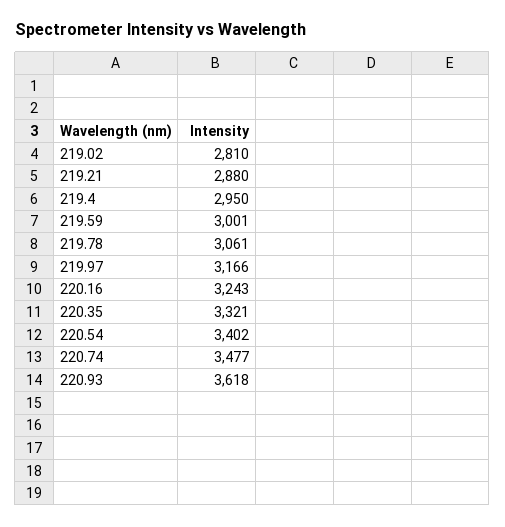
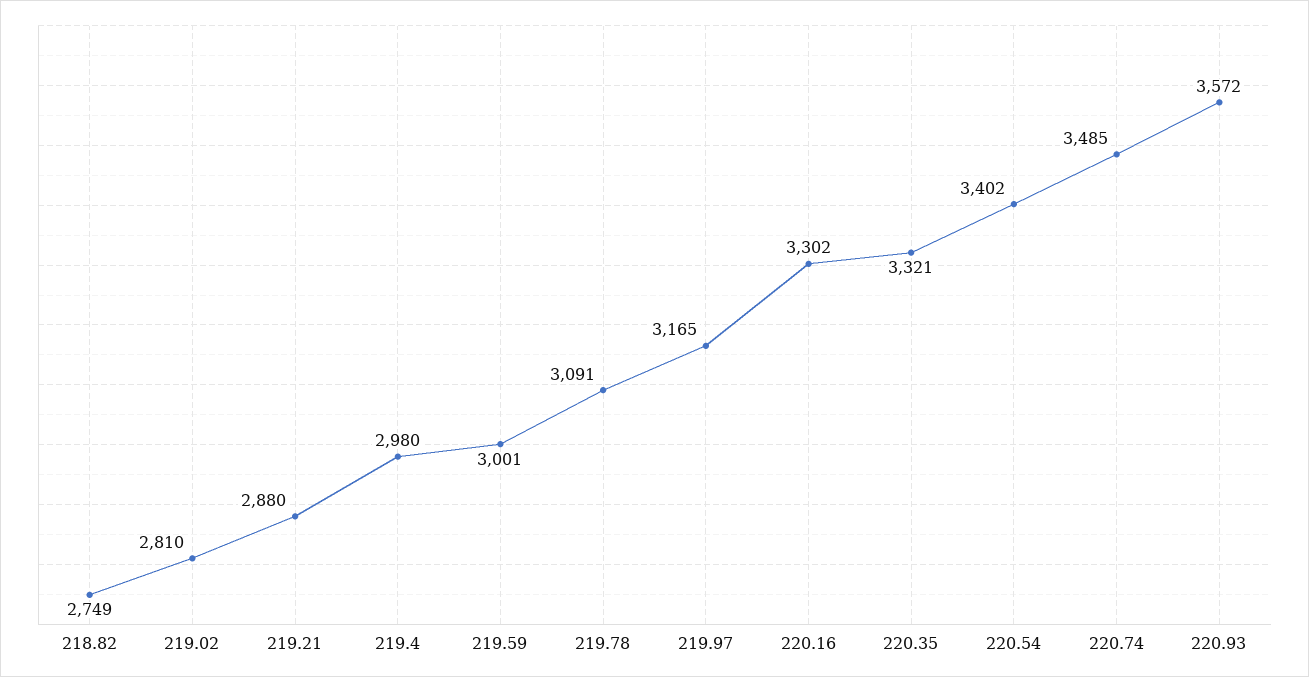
  {
    "219.02": 2810,
    "219.21": 2880,
-   "219.4": 2950,
+   "219.4": 2980,
    "219.59": 3001,
-   "219.78": 3061,
+   "219.78": 3091,
-   "219.97": 3166,
+   "219.97": 3165,
-   "220.16": 3243,
+   "220.16": 3302,
    "220.35": 3321,
    "220.54": 3402,
-   "220.74": 3477,
+   "220.74": 3485,
-   "220.93": 3618
+   "220.93": 3572,
+   "218.82": 2749
  }

